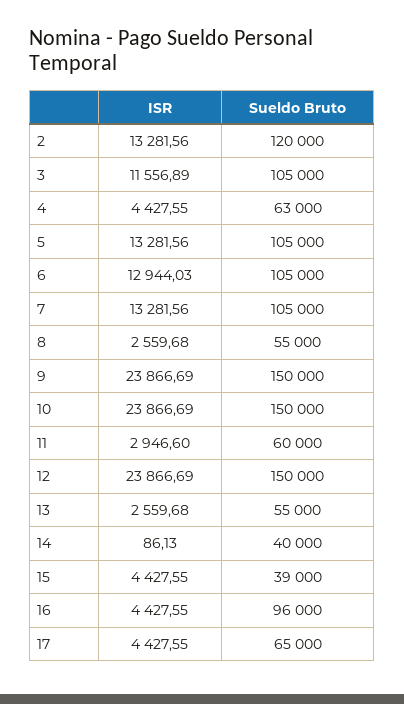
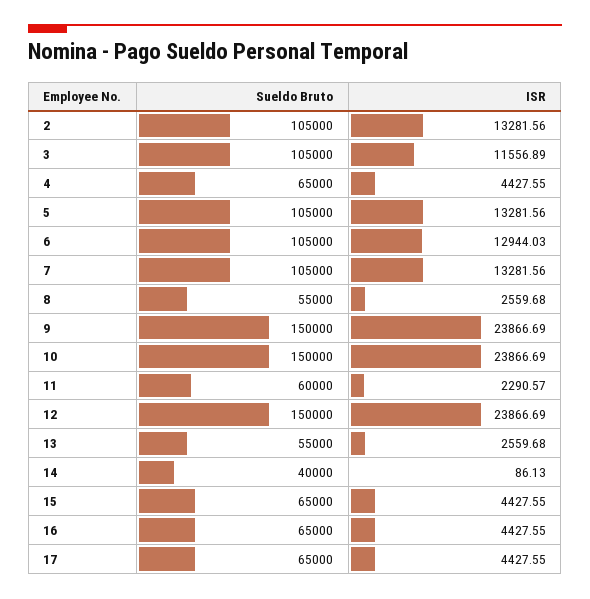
  {
    "ISR": {
      "2": 13281.56,
      "3": 11556.89,
      "4": 4427.55,
      "5": 13281.56,
      "6": 12944.03,
      "7": 13281.56,
      "8": 2559.68,
      "9": 23866.69,
      "10": 23866.69,
-     "11": 2946.6,
+     "11": 2290.57,
      "12": 23866.69,
      "13": 2559.68,
      "14": 86.13,
      "15": 4427.55,
      "16": 4427.55,
      "17": 4427.55
    },
    "Sueldo Bruto": {
-     "2": 120000,
+     "2": 105000,
      "3": 105000,
-     "4": 63000,
+     "4": 65000,
      "5": 105000,
      "6": 105000,
      "7": 105000,
      "8": 55000,
      "9": 150000,
      "10": 150000,
      "11": 60000,
      "12": 150000,
      "13": 55000,
      "14": 40000,
-     "15": 39000,
+     "15": 65000,
-     "16": 96000,
+     "16": 65000,
      "17": 65000
    }
  }

